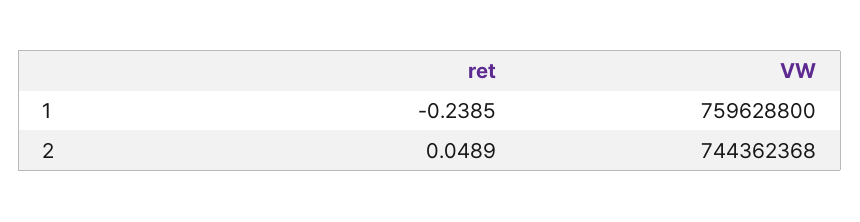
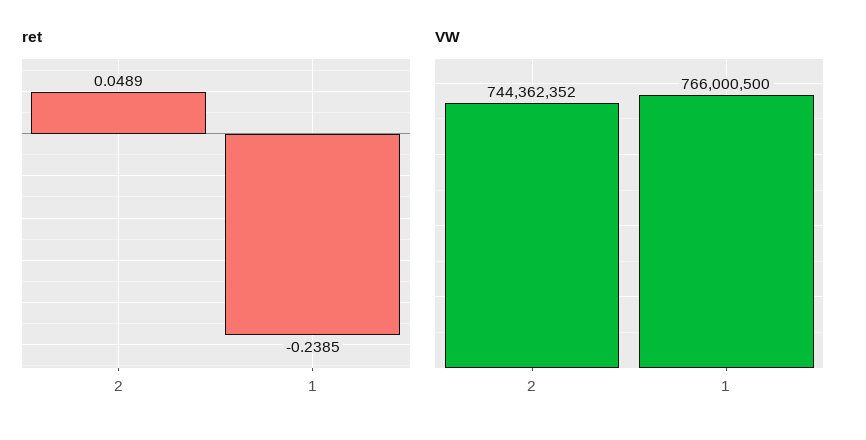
  {
    "ret": {
      "1": -0.2385,
      "2": 0.0489
    },
    "VW": {
-     "1": 759628800,
+     "1": 766000500,
-     "2": 744362368
+     "2": 744362352
    }
  }

